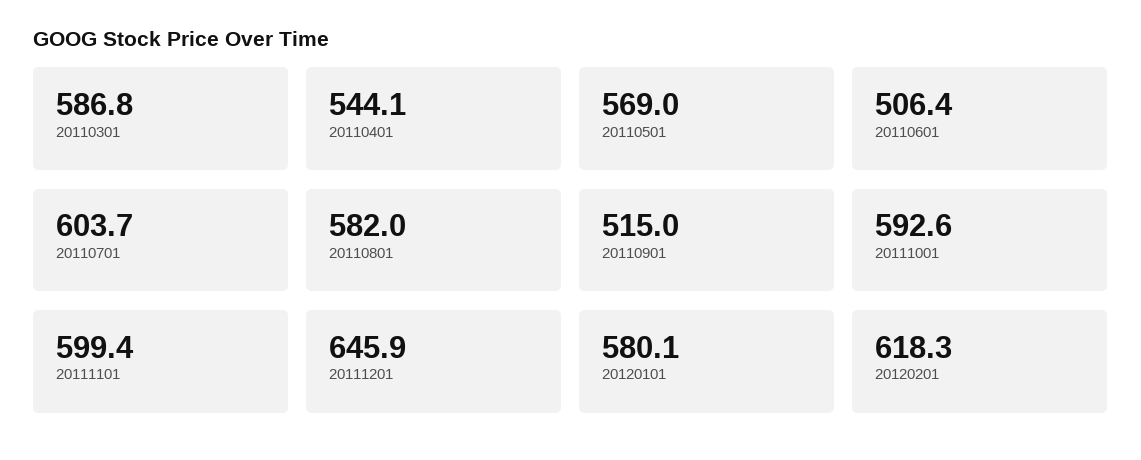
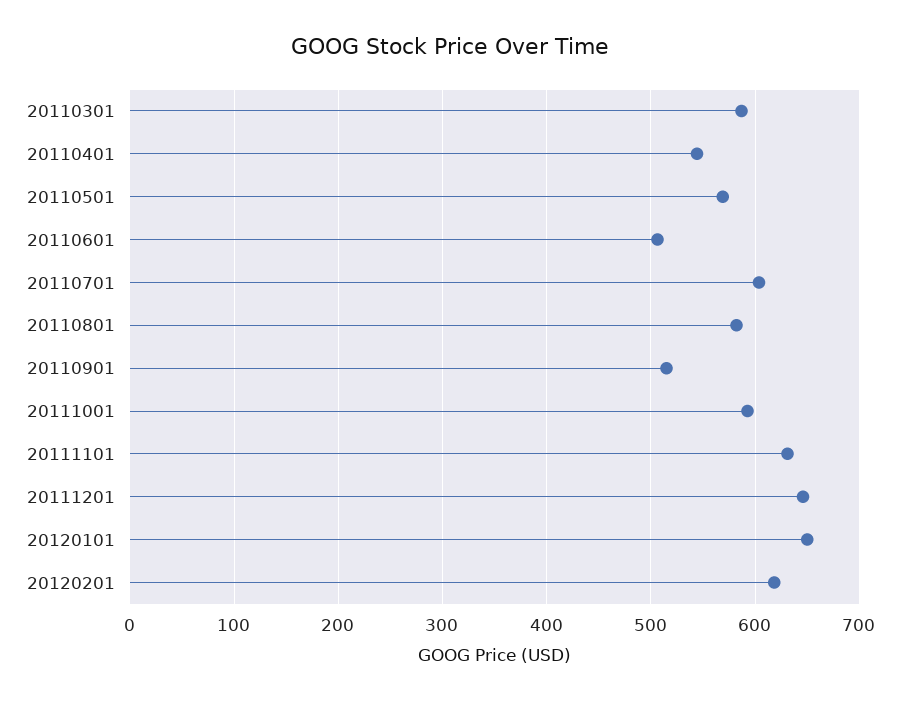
  {
    "20110301": 586.8,
    "20110401": 544.1,
    "20110501": 569,
    "20110601": 506.4,
    "20110701": 603.7,
    "20110801": 582,
    "20110901": 515,
    "20111001": 592.6,
-   "20111101": 599.4,
+   "20111101": 630,
    "20111201": 645.9,
-   "20120101": 580.1,
+   "20120101": 650,
    "20120201": 618.3
  }

